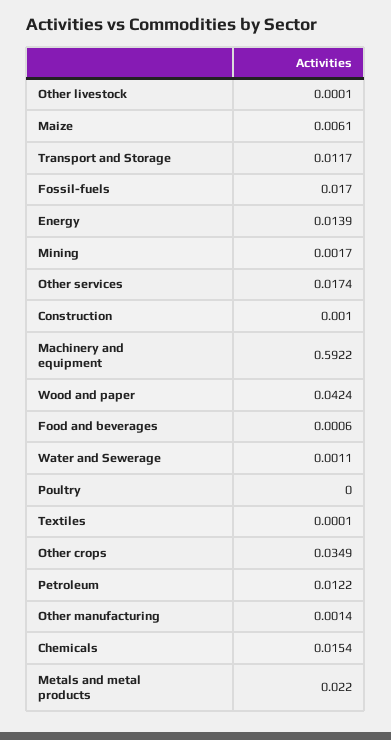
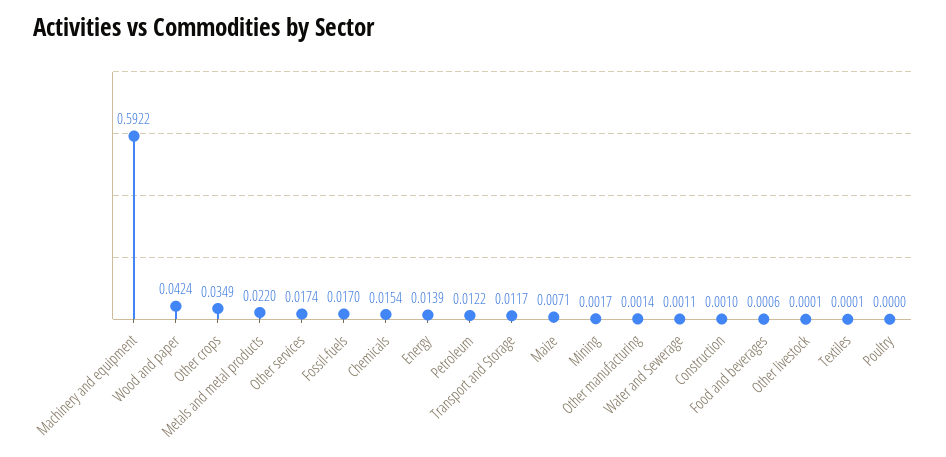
  {
    "Other livestock": 0.0001,
-   "Maize": 0.0061,
+   "Maize": 0.0071,
    "Transport and Storage": 0.0117,
    "Fossil-fuels": 0.017,
    "Energy": 0.0139,
    "Mining": 0.0017,
    "Other services": 0.0174,
    "Construction": 0.001,
    "Machinery and equipment": 0.5922,
    "Wood and paper": 0.0424,
    "Food and beverages": 0.0006,
    "Water and Sewerage": 0.0011,
    "Poultry": 0,
    "Textiles": 0.0001,
    "Other crops": 0.0349,
    "Petroleum": 0.0122,
    "Other manufacturing": 0.0014,
    "Chemicals": 0.0154,
    "Metals and metal products": 0.022
  }

